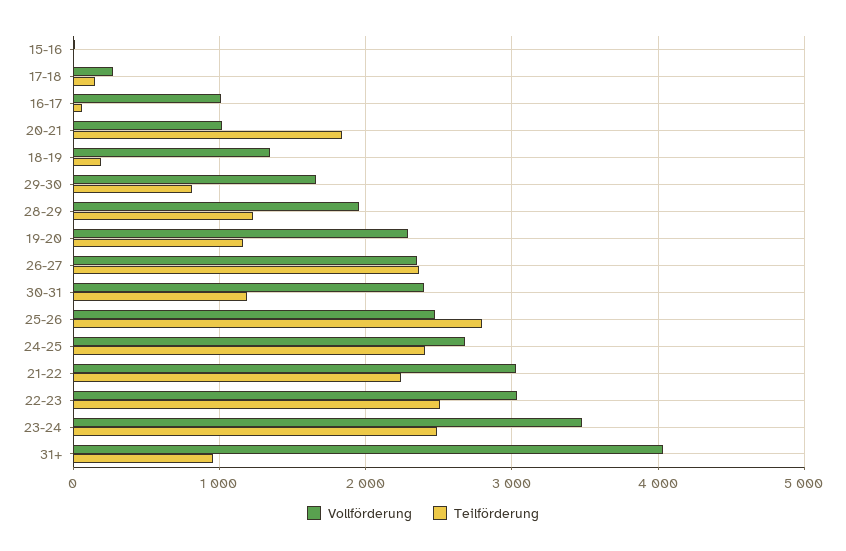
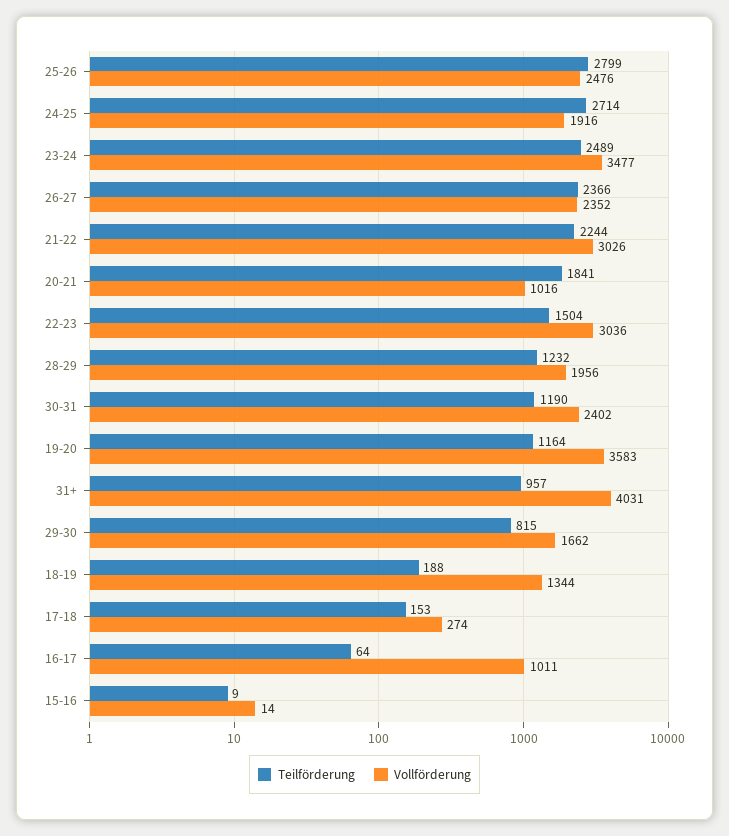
  {
    "Vollförderung": {
      "15-16": 14,
      "17-18": 274,
      "16-17": 1011,
      "20-21": 1016,
      "18-19": 1344,
      "29-30": 1662,
      "28-29": 1956,
-     "19-20": 2300,
+     "19-20": 3583,
      "26-27": 2352,
      "30-31": 2402,
      "25-26": 2476,
-     "24-25": 2700,
+     "24-25": 1916,
      "21-22": 3026,
      "22-23": 3036,
      "23-24": 3477,
      "31+": 4031
    },
    "Teilförderung": {
      "15-16": 9,
      "17-18": 153,
      "16-17": 64,
      "20-21": 1841,
      "18-19": 188,
      "29-30": 815,
      "28-29": 1232,
      "19-20": 1164,
      "26-27": 2366,
      "30-31": 1190,
      "25-26": 2799,
-     "24-25": 2400,
+     "24-25": 2714,
      "21-22": 2244,
-     "22-23": 2500,
+     "22-23": 1504,
      "23-24": 2489,
      "31+": 957
    }
  }

